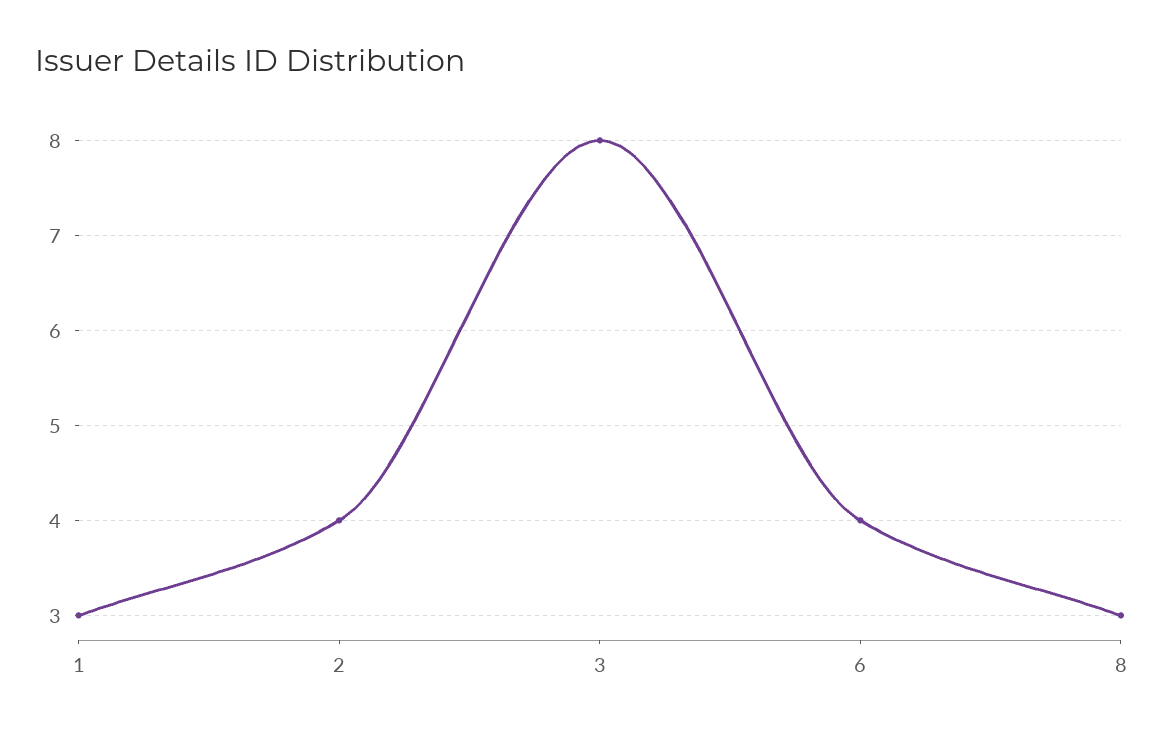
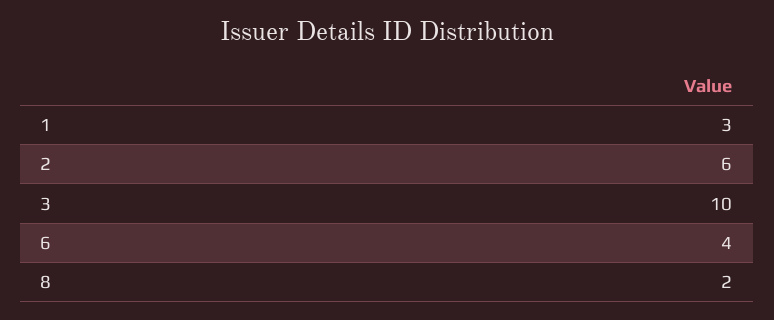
  {
    "1": 3,
-   "2": 4,
+   "2": 6,
-   "3": 8,
+   "3": 10,
    "6": 4,
-   "8": 3
+   "8": 2
  }

